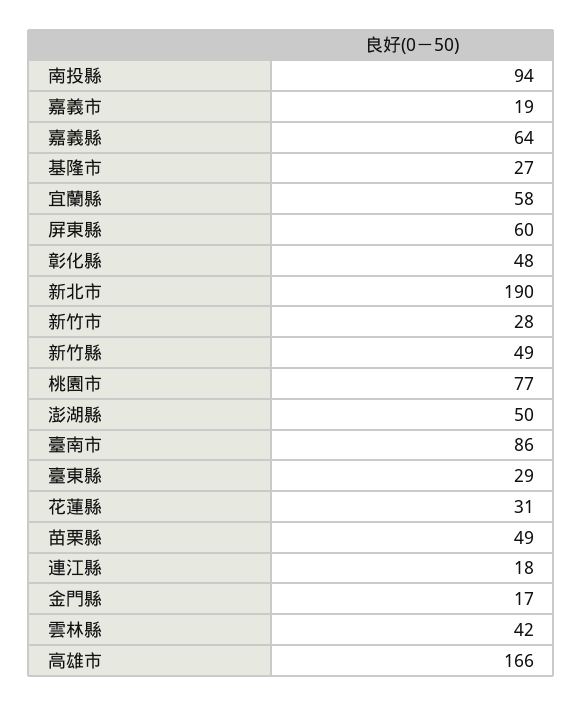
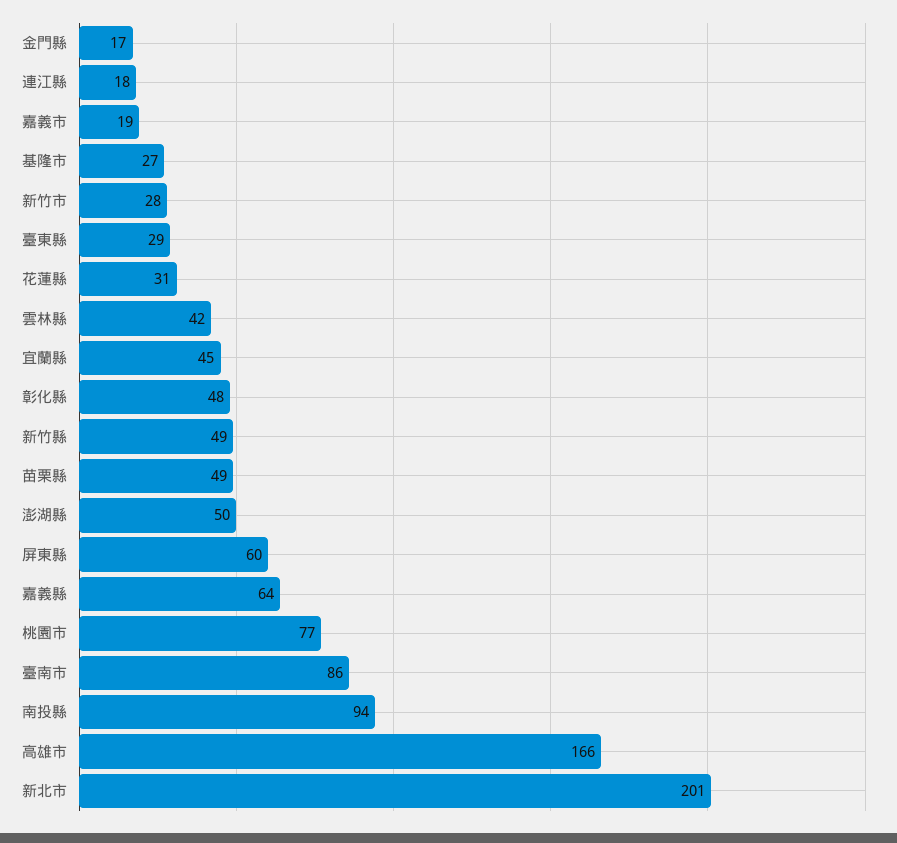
  {
    "南投縣": 94,
    "嘉義市": 19,
    "嘉義縣": 64,
    "基隆市": 27,
-   "宜蘭縣": 58,
+   "宜蘭縣": 45,
    "屏東縣": 60,
    "彰化縣": 48,
-   "新北市": 190,
+   "新北市": 201,
    "新竹市": 28,
    "新竹縣": 49,
    "桃園市": 77,
    "澎湖縣": 50,
    "臺南市": 86,
    "臺東縣": 29,
    "花蓮縣": 31,
    "苗栗縣": 49,
    "連江縣": 18,
    "金門縣": 17,
    "雲林縣": 42,
    "高雄市": 166
  }

